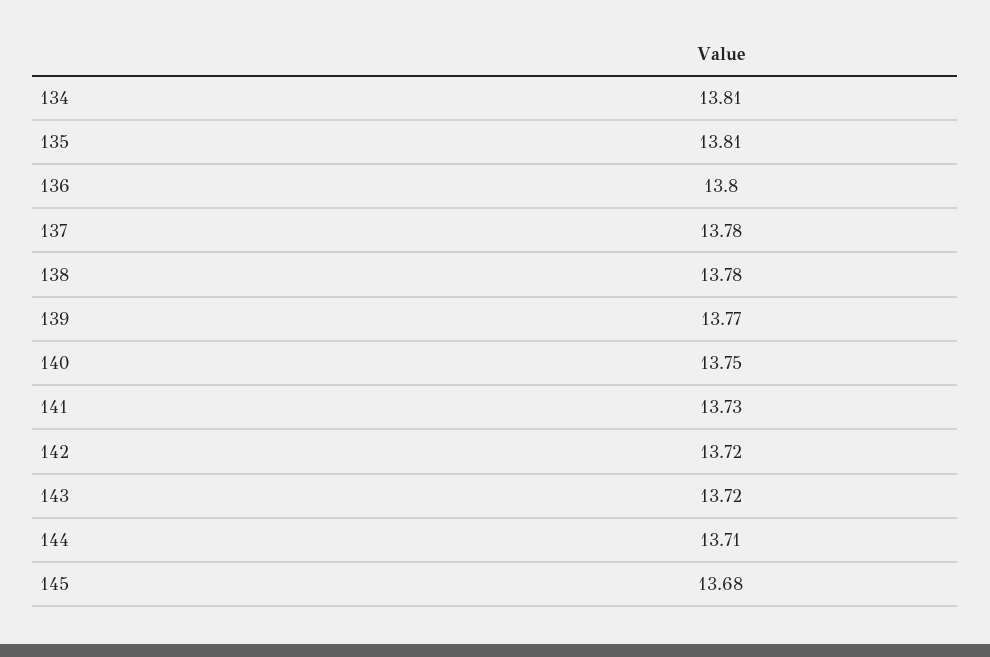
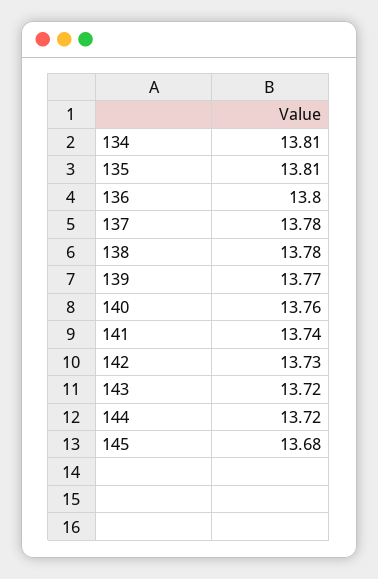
  {
    "134": 13.81,
    "135": 13.81,
    "136": 13.8,
    "137": 13.78,
    "138": 13.78,
    "139": 13.77,
-   "140": 13.75,
+   "140": 13.76,
-   "141": 13.73,
+   "141": 13.74,
-   "142": 13.72,
+   "142": 13.73,
    "143": 13.72,
-   "144": 13.71,
+   "144": 13.72,
    "145": 13.68
  }

